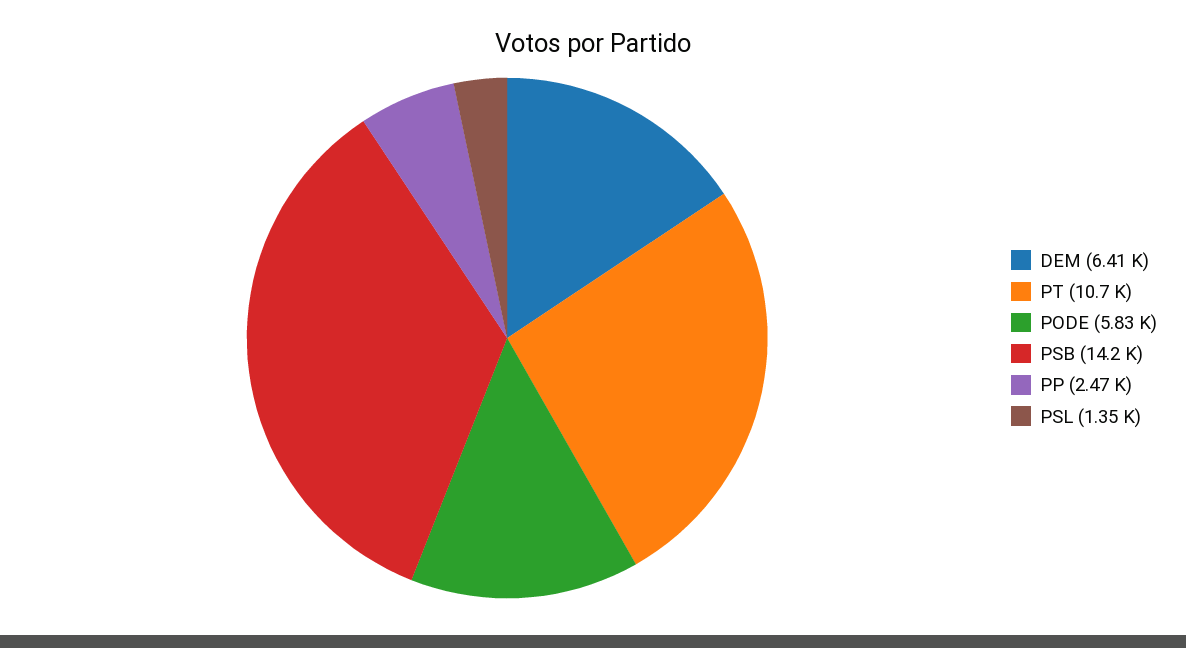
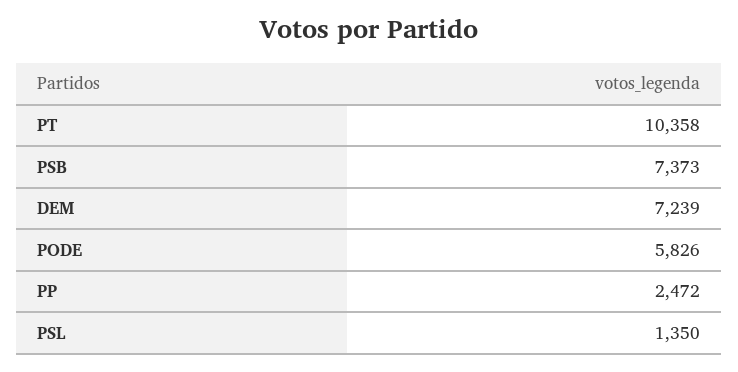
  {
-   "DEM": 6410,
+   "DEM": 7239,
-   "PT": 10700,
+   "PT": 10358,
    "PODE": 5826,
-   "PSB": 14200,
+   "PSB": 7373,
    "PP": 2472,
    "PSL": 1350
  }

